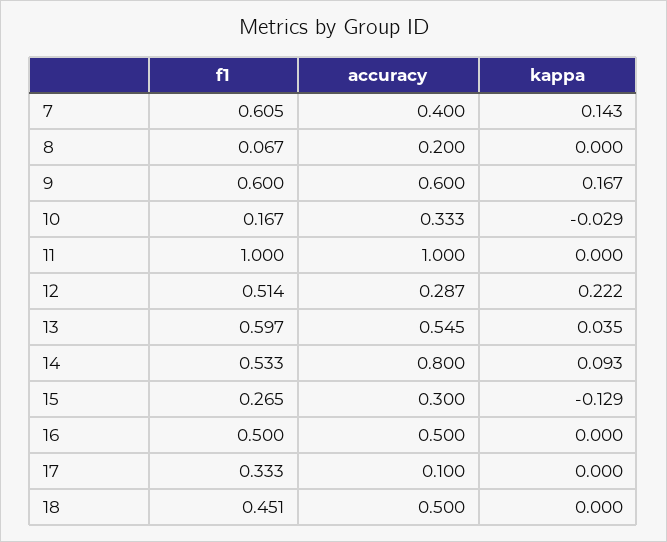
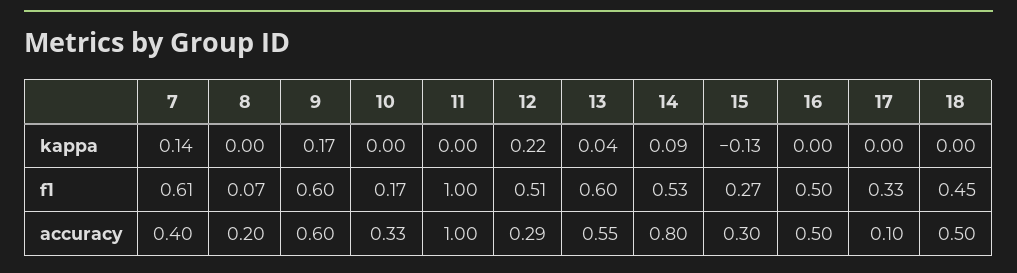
  {
    "f1": {
      "7": 0.605,
      "8": 0.067,
      "9": 0.6,
      "10": 0.167,
      "11": 1,
      "12": 0.514,
      "13": 0.597,
      "14": 0.533,
      "15": 0.265,
      "16": 0.5,
      "17": 0.333,
      "18": 0.451
    },
    "accuracy": {
      "7": 0.4,
      "8": 0.2,
      "9": 0.6,
      "10": 0.333,
      "11": 1,
      "12": 0.287,
      "13": 0.545,
      "14": 0.8,
      "15": 0.3,
      "16": 0.5,
      "17": 0.1,
      "18": 0.5
    },
    "kappa": {
      "7": 0.143,
      "8": 0,
      "9": 0.167,
-     "10": -0.029,
+     "10": 0,
      "11": 0,
      "12": 0.222,
      "13": 0.035,
      "14": 0.093,
      "15": -0.129,
      "16": 0,
      "17": 0,
      "18": 0
    }
  }

